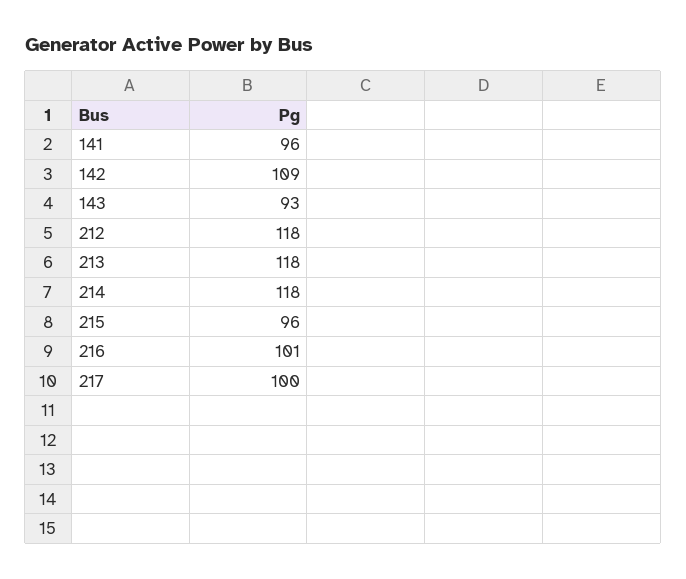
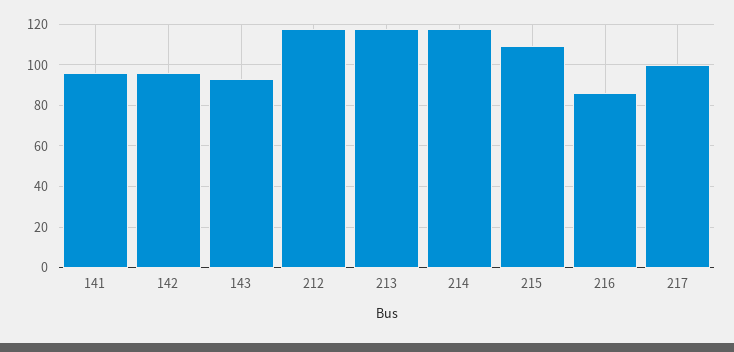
  {
    "141": 96,
-   "142": 109,
+   "142": 95,
    "143": 93,
    "212": 118,
    "213": 118,
    "214": 118,
-   "215": 96,
+   "215": 110,
-   "216": 101,
+   "216": 85,
    "217": 100
  }

